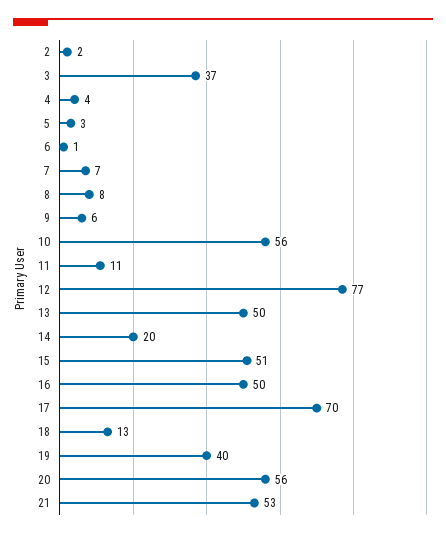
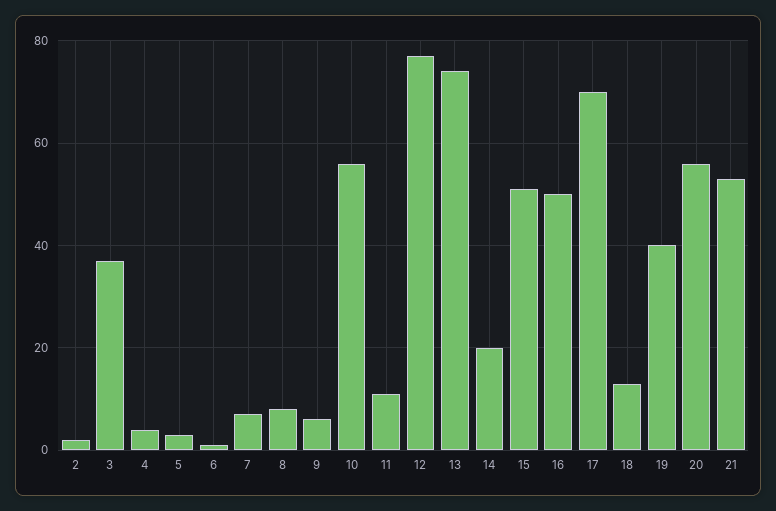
  {
    "2": 2,
    "3": 37,
    "4": 4,
    "5": 3,
    "6": 1,
    "7": 7,
    "8": 8,
    "9": 6,
    "10": 56,
    "11": 11,
    "12": 77,
-   "13": 50,
+   "13": 75,
    "14": 20,
    "15": 51,
    "16": 50,
    "17": 70,
    "18": 13,
    "19": 40,
    "20": 56,
    "21": 53
  }

